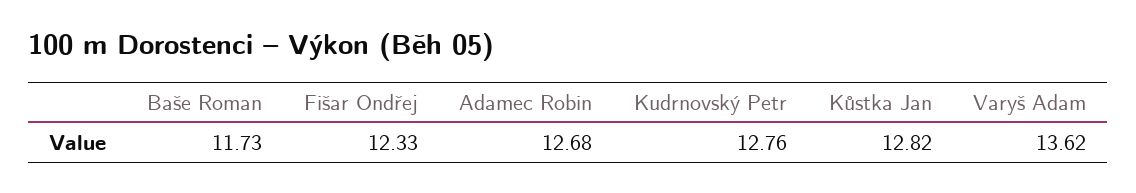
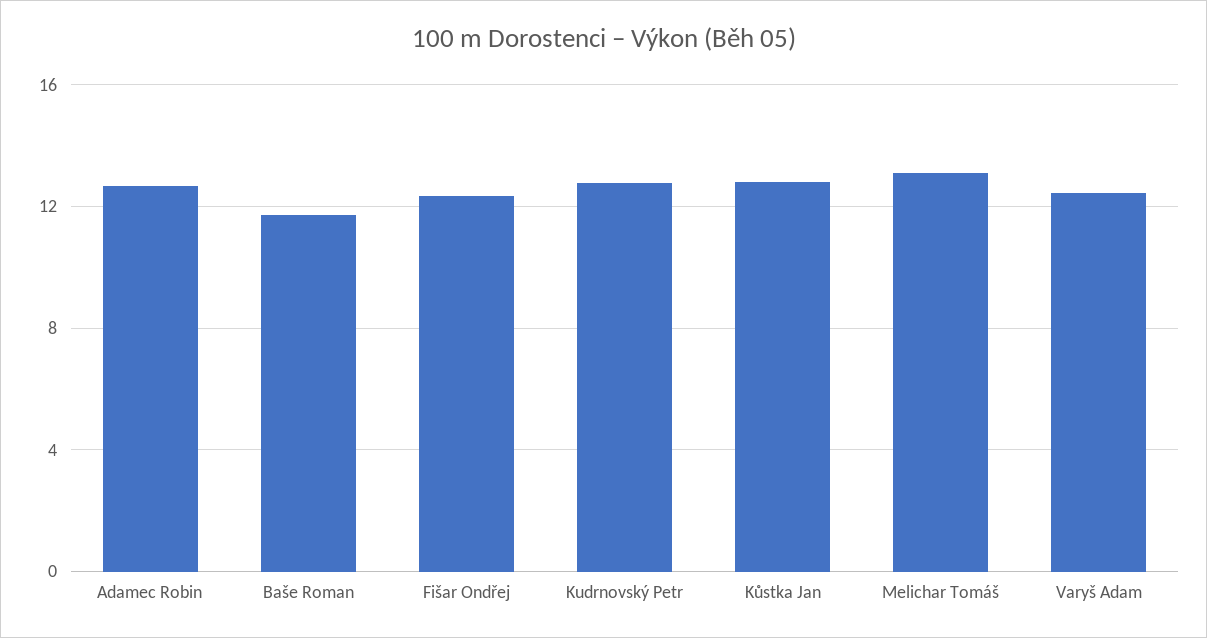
  {
    "Baše Roman": 11.73,
    "Fišar Ondřej": 12.33,
    "Adamec Robin": 12.68,
    "Kudrnovský Petr": 12.76,
    "Kůstka Jan": 12.82,
-   "Varyš Adam": 13.62
+   "Varyš Adam": 12.5,
+   "Melichar Tomáš": 13
  }

